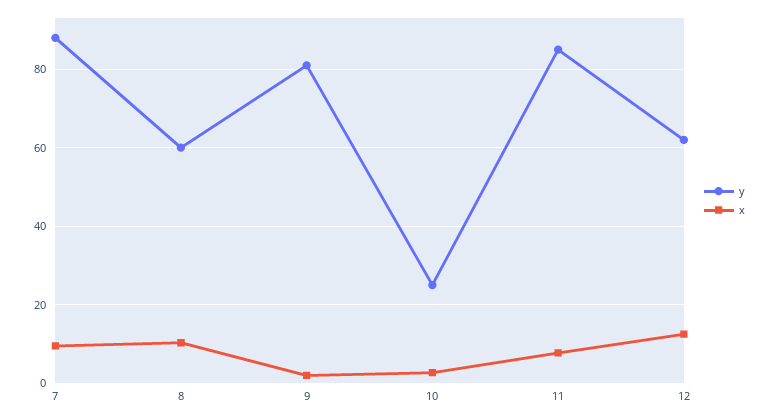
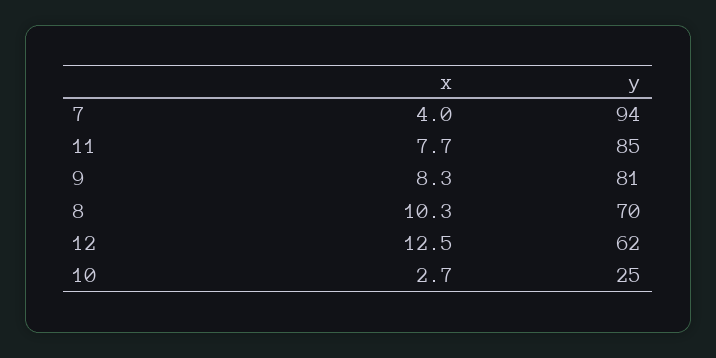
  {
    "y": {
-     "7": 88,
+     "7": 94,
-     "8": 60,
+     "8": 70,
      "9": 81,
      "10": 25,
      "11": 85,
      "12": 62
    },
    "x": {
-     "7": 10,
+     "7": 4,
      "8": 10.3,
-     "9": 2,
+     "9": 8.3,
      "10": 2.7,
      "11": 7.7,
      "12": 12.5
    }
  }

